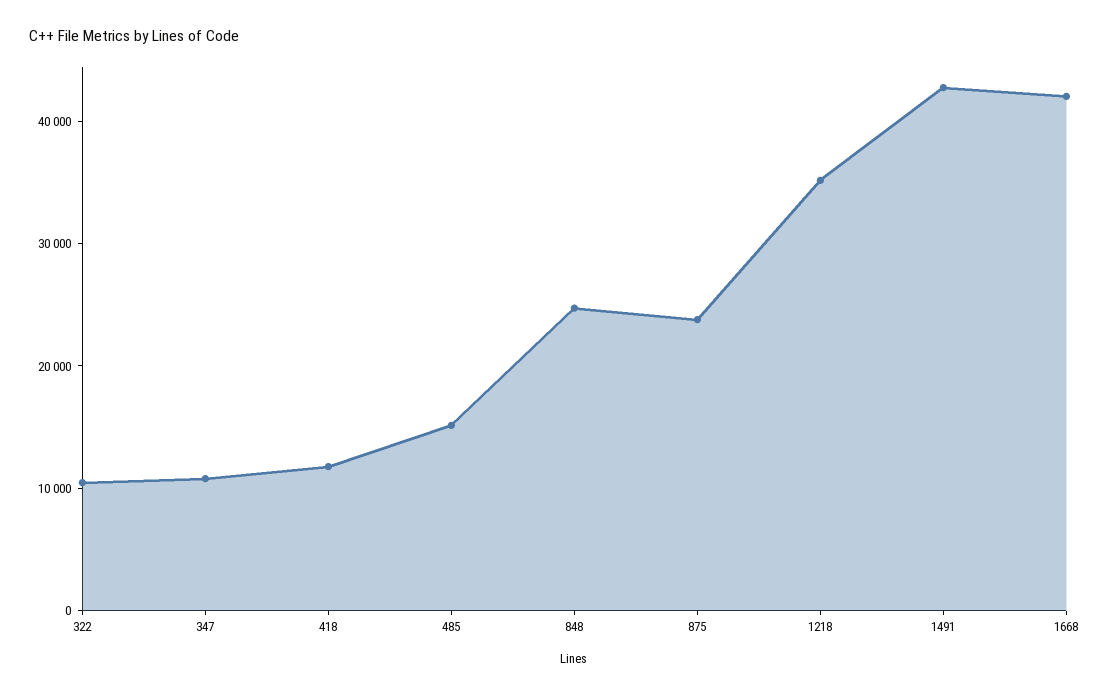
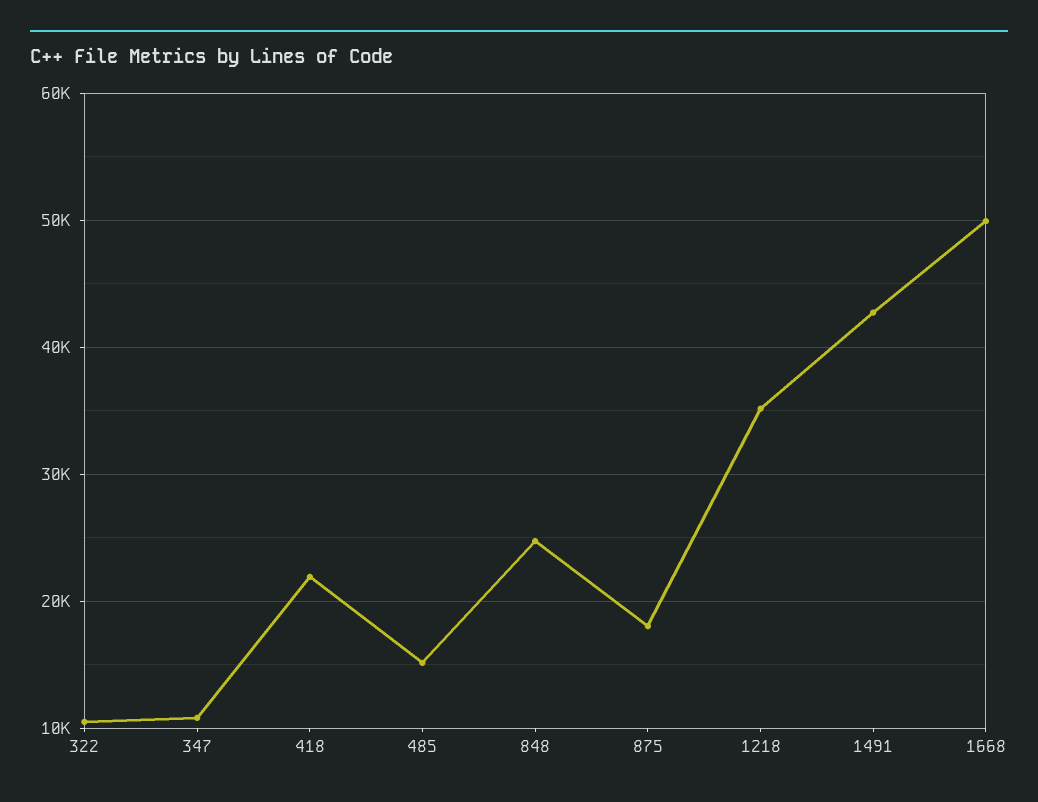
  {
    "322": 10000,
    "347": 11000,
-   "418": 12000,
+   "418": 22000,
    "485": 15000,
    "848": 25000,
-   "875": 24000,
+   "875": 18000,
    "1218": 35000,
    "1491": 43000,
-   "1668": 42000
+   "1668": 50000
  }

